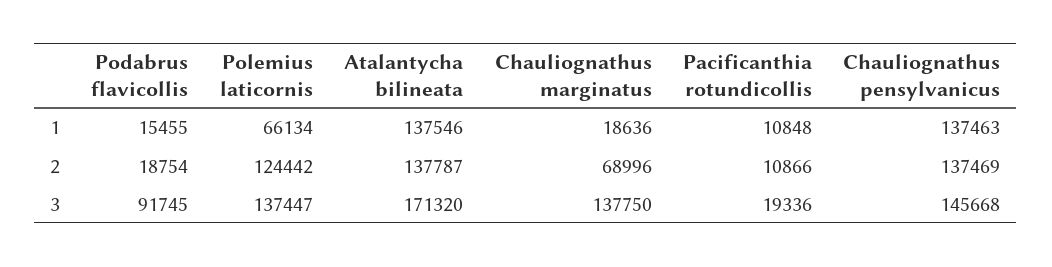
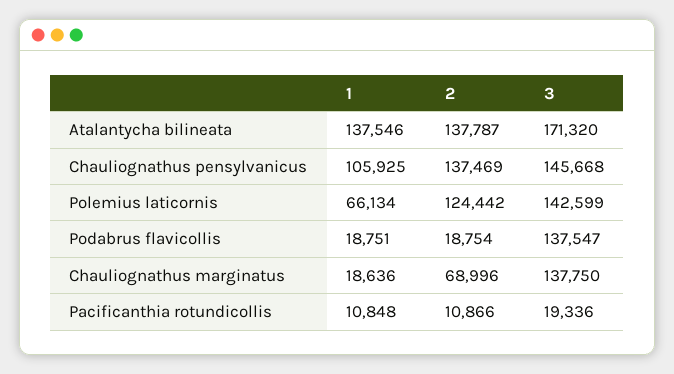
  {
    "Podabrus flavicollis": {
-     "1": 15455,
+     "1": 18751,
      "2": 18754,
-     "3": 91745
+     "3": 137547
    },
    "Polemius laticornis": {
      "1": 66134,
      "2": 124442,
-     "3": 137447
+     "3": 142599
    },
    "Atalantycha bilineata": {
      "1": 137546,
      "2": 137787,
      "3": 171320
    },
    "Chauliognathus marginatus": {
      "1": 18636,
      "2": 68996,
      "3": 137750
    },
    "Pacificanthia rotundicollis": {
      "1": 10848,
      "2": 10866,
      "3": 19336
    },
    "Chauliognathus pensylvanicus": {
-     "1": 137463,
+     "1": 105925,
      "2": 137469,
      "3": 145668
    }
  }

